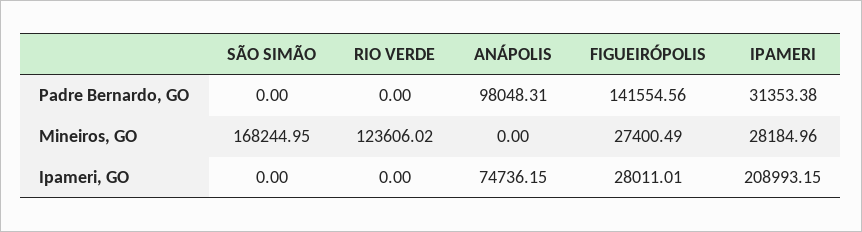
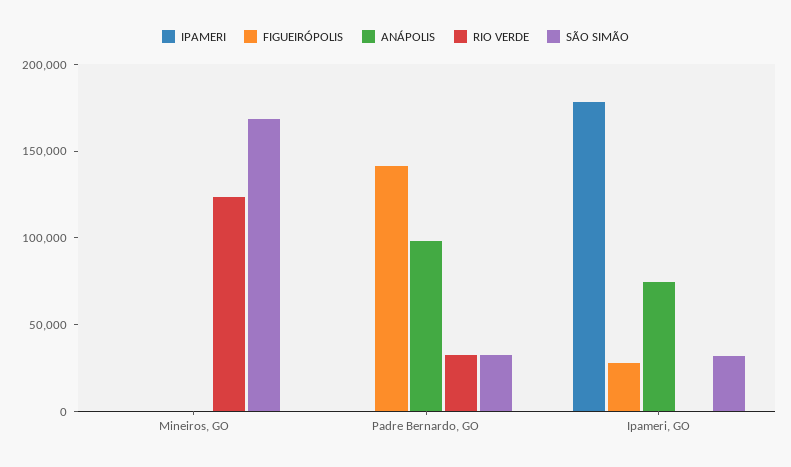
  {
    "SÃO SIMÃO": {
-     "Padre Bernardo, GO": 0,
+     "Padre Bernardo, GO": 30000,
      "Mineiros, GO": 168244.95,
-     "Ipameri, GO": 0
+     "Ipameri, GO": 30000
    },
    "RIO VERDE": {
-     "Padre Bernardo, GO": 0,
+     "Padre Bernardo, GO": 30000,
      "Mineiros, GO": 123606.02,
      "Ipameri, GO": 0
    },
    "ANÁPOLIS": {
      "Padre Bernardo, GO": 98048.31,
      "Mineiros, GO": 0,
      "Ipameri, GO": 74736.15
    },
    "FIGUEIRÓPOLIS": {
      "Padre Bernardo, GO": 141554.56,
-     "Mineiros, GO": 27400.49,
+     "Mineiros, GO": 0,
      "Ipameri, GO": 28011.01
    },
    "IPAMERI": {
-     "Padre Bernardo, GO": 31353.38,
+     "Padre Bernardo, GO": 0,
-     "Mineiros, GO": 28184.96,
+     "Mineiros, GO": 0,
-     "Ipameri, GO": 208993.15
+     "Ipameri, GO": 180000
    }
  }

